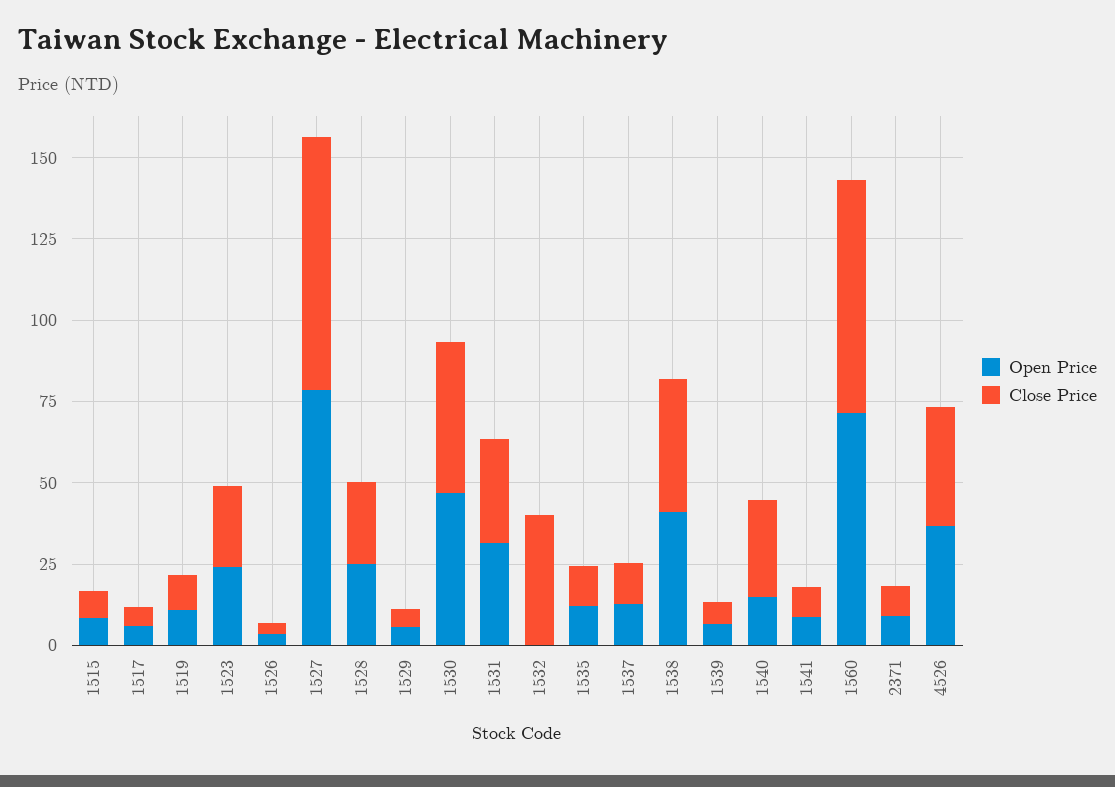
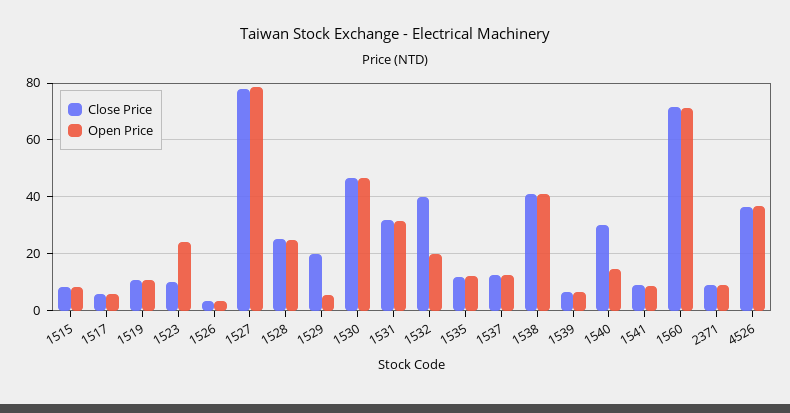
  {
    "Open Price": {
      "1515": 7.5,
      "1517": 5,
      "1519": 10,
      "1523": 25,
      "1526": 2.5,
      "1527": 77.5,
      "1528": 25,
      "1529": 5,
      "1530": 47.5,
      "1531": 32.5,
-     "1532": 0,
+     "1532": 20,
      "1535": 12.5,
      "1537": 12.5,
      "1538": 40,
      "1539": 7.5,
      "1540": 15,
      "1541": 10,
      "1560": 72.5,
      "2371": 10,
      "4526": 37.5
    },
    "Close Price": {
      "1515": 7.5,
      "1517": 5,
      "1519": 10,
-     "1523": 25,
+     "1523": 10,
      "1526": 2.5,
      "1527": 77.5,
      "1528": 25,
-     "1529": 5,
+     "1529": 20,
      "1530": 47.5,
      "1531": 32.5,
      "1532": 40,
      "1535": 12.5,
      "1537": 12.5,
      "1538": 40,
      "1539": 7.5,
      "1540": 30,
      "1541": 10,
      "1560": 72.5,
      "2371": 10,
      "4526": 37.5
    }
  }

